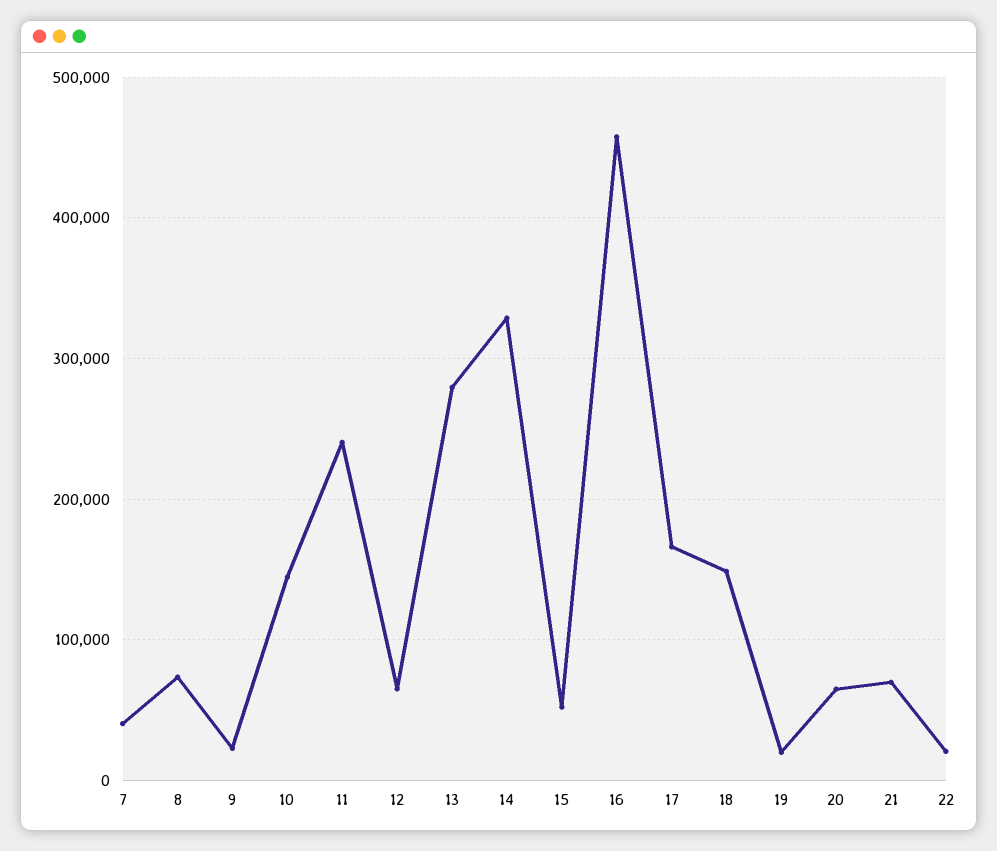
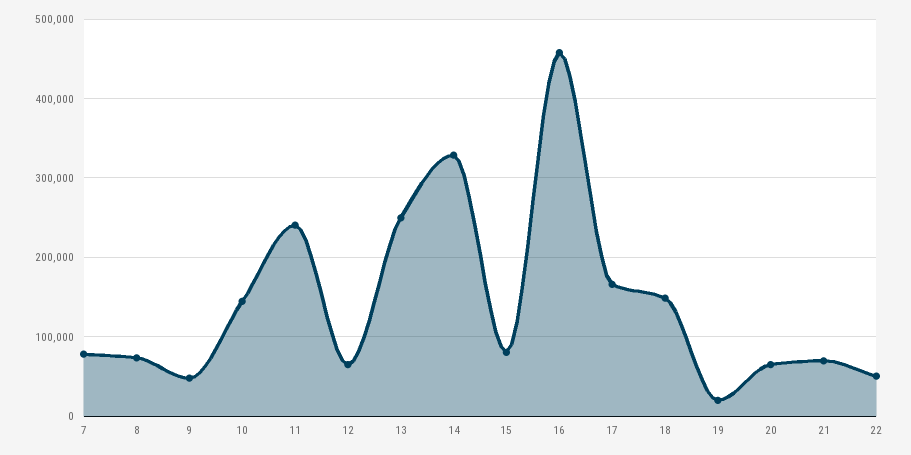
  {
-   "7": 40000,
+   "7": 80000,
    "8": 70000,
-   "9": 20000,
+   "9": 50000,
    "10": 140000,
    "11": 240000,
    "12": 70000,
-   "13": 280000,
+   "13": 250000,
    "14": 330000,
-   "15": 50000,
+   "15": 80000,
    "16": 460000,
    "17": 170000,
    "18": 150000,
    "19": 20000,
    "20": 60000,
    "21": 70000,
-   "22": 20000
+   "22": 50000
  }

